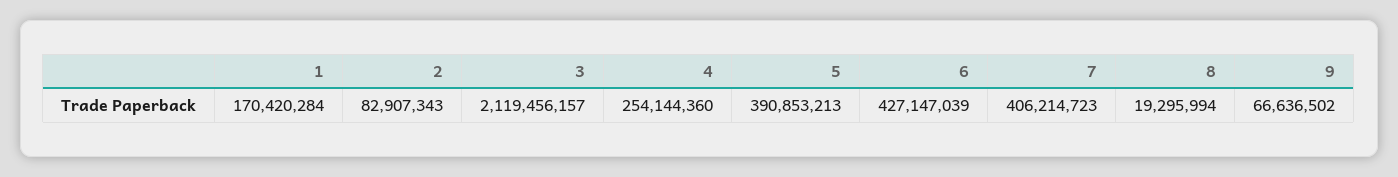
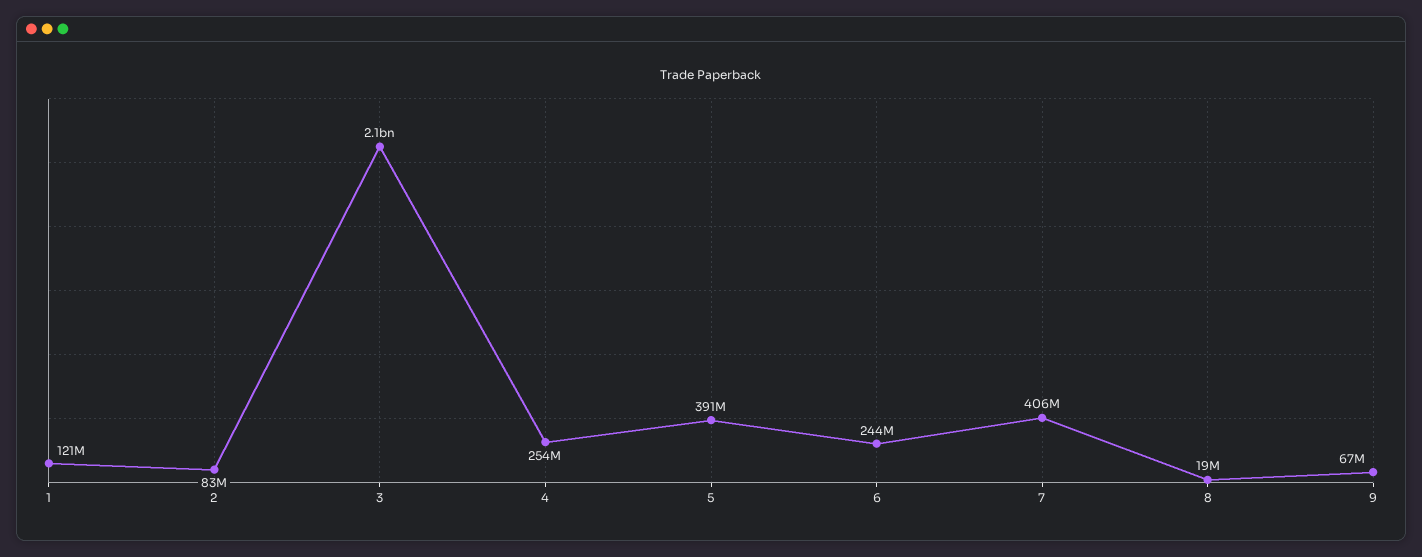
  {
-   "1": 170420284,
+   "1": 121000000,
    "2": 82907343,
    "3": 2119456157,
    "4": 254144360,
    "5": 390853213,
-   "6": 427147039,
+   "6": 244000000,
    "7": 406214723,
    "8": 19295994,
    "9": 66636502
  }

